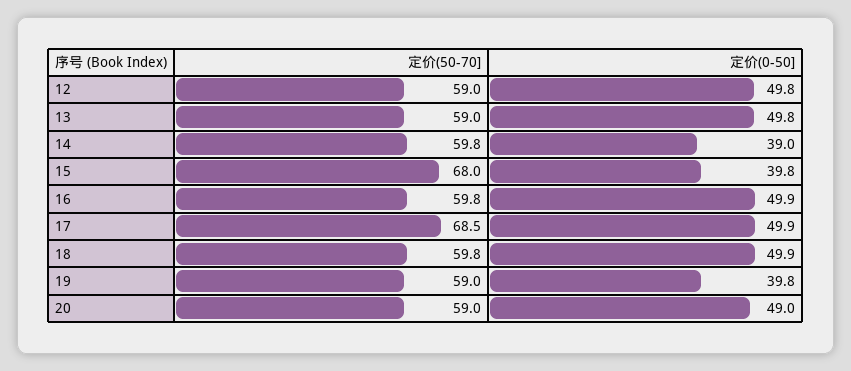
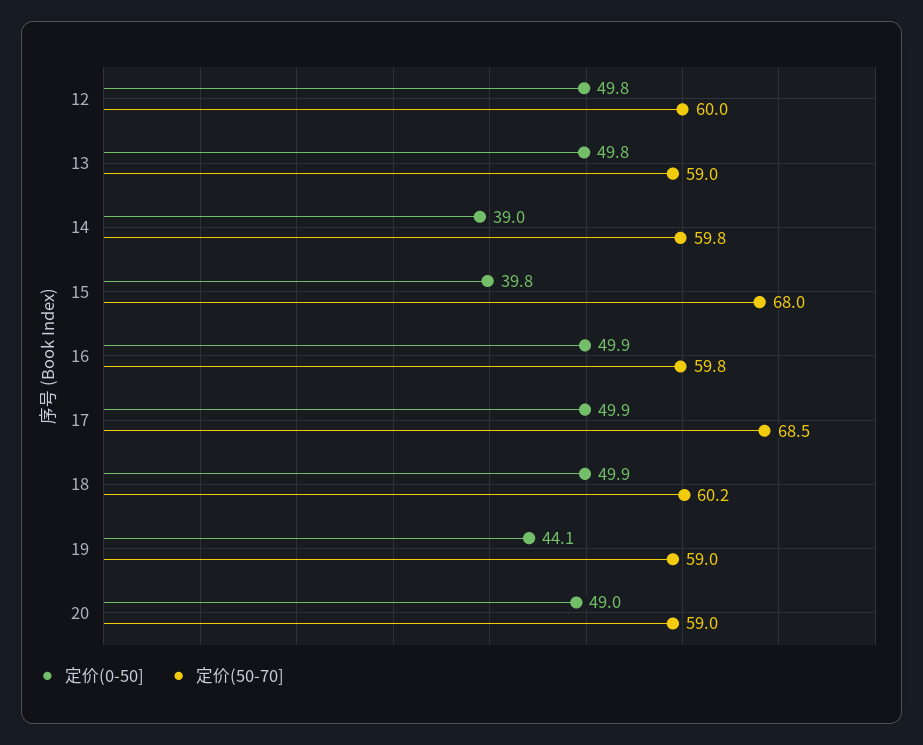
  {
    "定价(50-70]": {
-     "12": 59,
+     "12": 60,
      "13": 59,
      "14": 59.8,
      "15": 68,
      "16": 59.8,
      "17": 68.5,
-     "18": 59.8,
+     "18": 60.2,
      "19": 59,
      "20": 59
    },
    "定价(0-50]": {
      "12": 49.8,
      "13": 49.8,
      "14": 39,
      "15": 39.8,
      "16": 49.9,
      "17": 49.9,
      "18": 49.9,
-     "19": 39.8,
+     "19": 44.1,
      "20": 49
    }
  }

